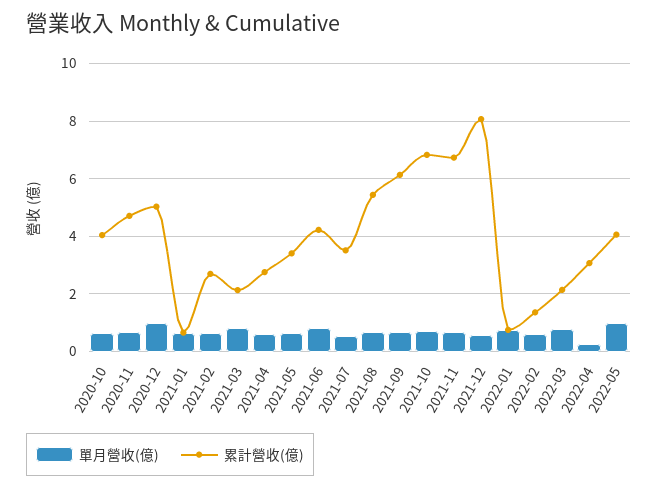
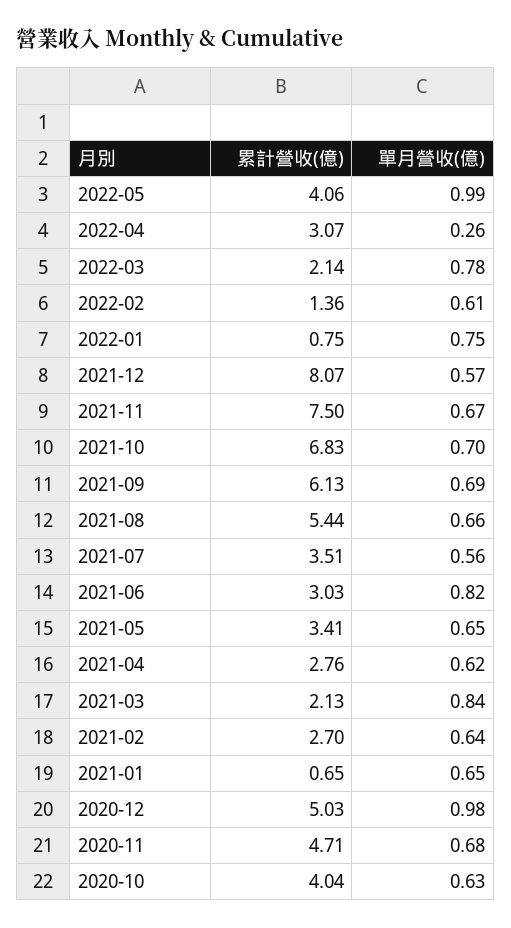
  {
    "單月營收(億)": {
      "2020-10": 0.63,
      "2020-11": 0.68,
      "2020-12": 0.98,
      "2021-01": 0.65,
      "2021-02": 0.64,
      "2021-03": 0.84,
      "2021-04": 0.62,
      "2021-05": 0.65,
      "2021-06": 0.82,
      "2021-07": 0.56,
      "2021-08": 0.66,
      "2021-09": 0.69,
      "2021-10": 0.7,
      "2021-11": 0.67,
      "2021-12": 0.57,
      "2022-01": 0.75,
      "2022-02": 0.61,
      "2022-03": 0.78,
      "2022-04": 0.26,
      "2022-05": 0.99
    },
    "累計營收(億)": {
      "2020-10": 4.04,
      "2020-11": 4.71,
      "2020-12": 5.03,
      "2021-01": 0.65,
      "2021-02": 2.7,
      "2021-03": 2.13,
      "2021-04": 2.76,
      "2021-05": 3.41,
-     "2021-06": 4.25,
+     "2021-06": 3.03,
      "2021-07": 3.51,
      "2021-08": 5.44,
      "2021-09": 6.13,
      "2021-10": 6.83,
-     "2021-11": 6.75,
+     "2021-11": 7.5,
      "2021-12": 8.07,
      "2022-01": 0.75,
      "2022-02": 1.36,
      "2022-03": 2.14,
      "2022-04": 3.07,
      "2022-05": 4.06
    }
  }

